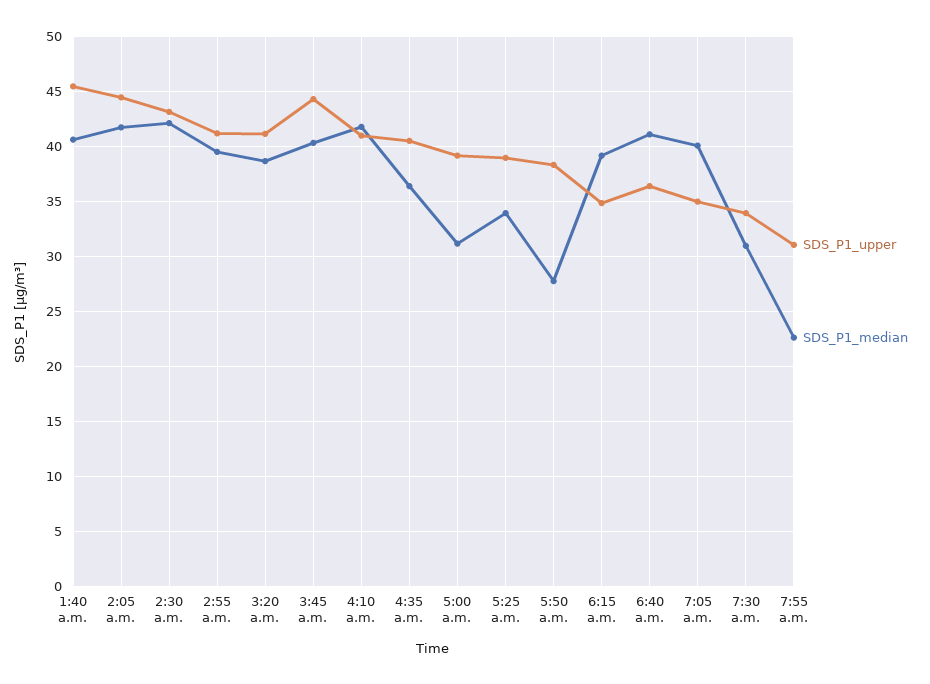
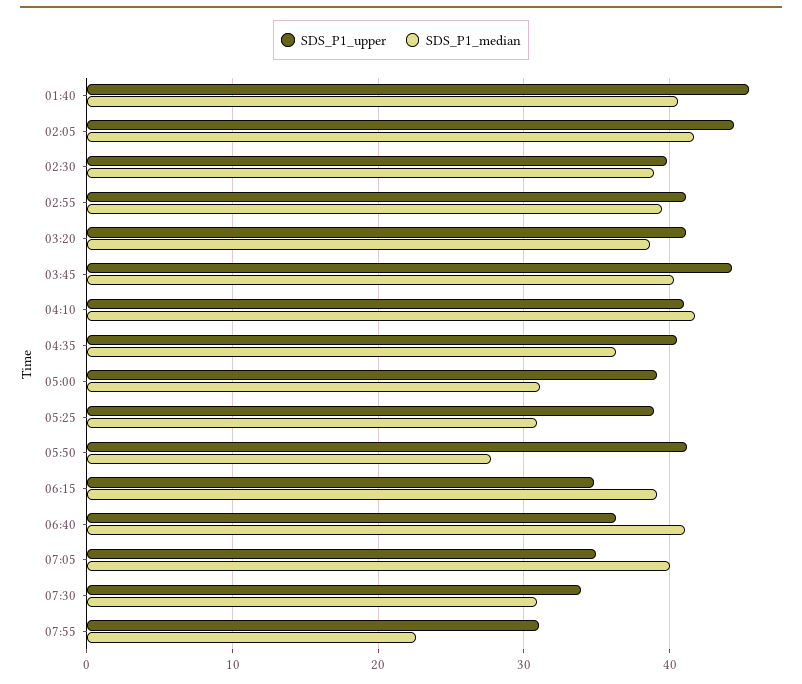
  {
    "SDS_P1_upper": {
      "1:40 a.m.": 45,
      "2:05 a.m.": 44,
-     "2:30 a.m.": 43,
+     "2:30 a.m.": 40,
      "2:55 a.m.": 41,
      "3:20 a.m.": 41,
      "3:45 a.m.": 44,
      "4:10 a.m.": 41,
      "4:35 a.m.": 40,
      "5:00 a.m.": 39,
      "5:25 a.m.": 39,
-     "5:50 a.m.": 38,
+     "5:50 a.m.": 41,
      "6:15 a.m.": 35,
      "6:40 a.m.": 36,
      "7:05 a.m.": 35,
      "7:30 a.m.": 34,
      "7:55 a.m.": 31
    },
    "SDS_P1_median": {
      "1:40 a.m.": 41,
      "2:05 a.m.": 42,
-     "2:30 a.m.": 42,
+     "2:30 a.m.": 39,
      "2:55 a.m.": 39,
      "3:20 a.m.": 39,
      "3:45 a.m.": 40,
      "4:10 a.m.": 42,
      "4:35 a.m.": 36,
      "5:00 a.m.": 31,
-     "5:25 a.m.": 34,
+     "5:25 a.m.": 31,
      "5:50 a.m.": 28,
      "6:15 a.m.": 39,
      "6:40 a.m.": 41,
      "7:05 a.m.": 40,
      "7:30 a.m.": 31,
      "7:55 a.m.": 23
    }
  }

